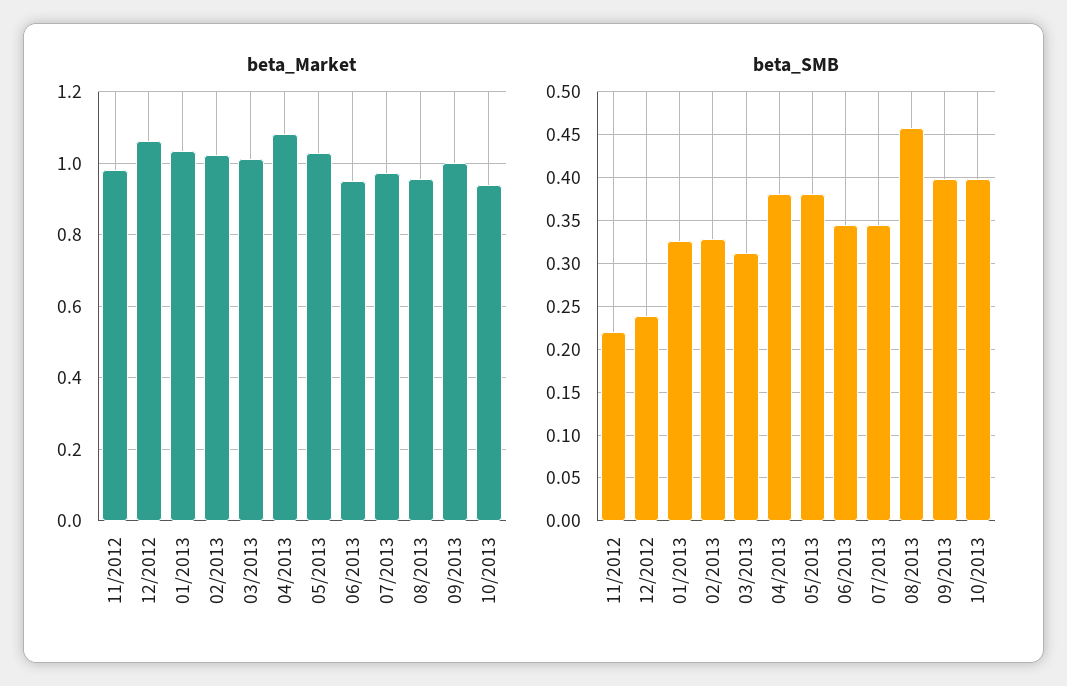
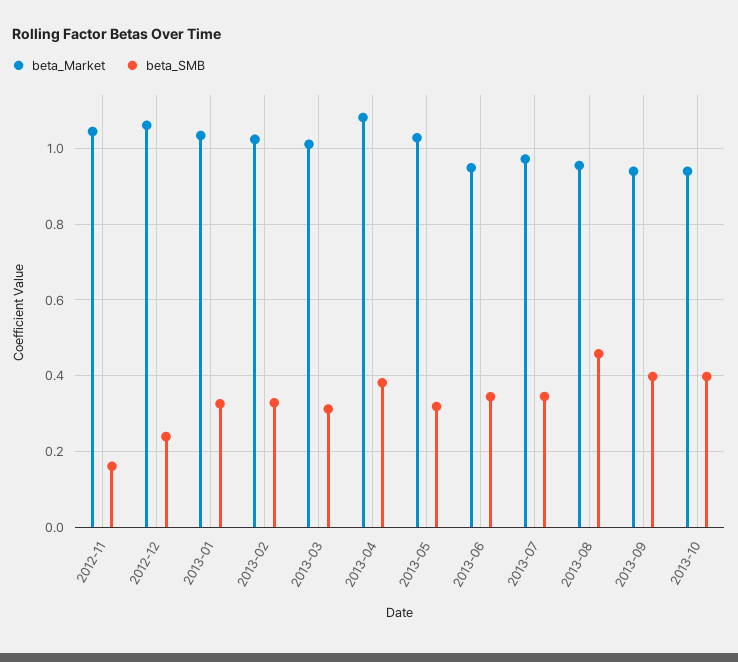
  {
    "beta_Market": {
-     "11/2012": 0.98,
+     "11/2012": 1.04,
      "12/2012": 1.06,
      "01/2013": 1.04,
      "02/2013": 1.02,
      "03/2013": 1.02,
      "04/2013": 1.08,
      "05/2013": 1.02,
      "06/2013": 0.94,
      "07/2013": 0.98,
      "08/2013": 0.96,
-     "09/2013": 1,
+     "09/2013": 0.94,
      "10/2013": 0.94
    },
    "beta_SMB": {
-     "11/2012": 0.22,
+     "11/2012": 0.16,
      "12/2012": 0.24,
      "01/2013": 0.33,
      "02/2013": 0.33,
      "03/2013": 0.31,
      "04/2013": 0.38,
-     "05/2013": 0.38,
+     "05/2013": 0.32,
      "06/2013": 0.34,
      "07/2013": 0.34,
      "08/2013": 0.46,
      "09/2013": 0.4,
      "10/2013": 0.4
    }
  }

